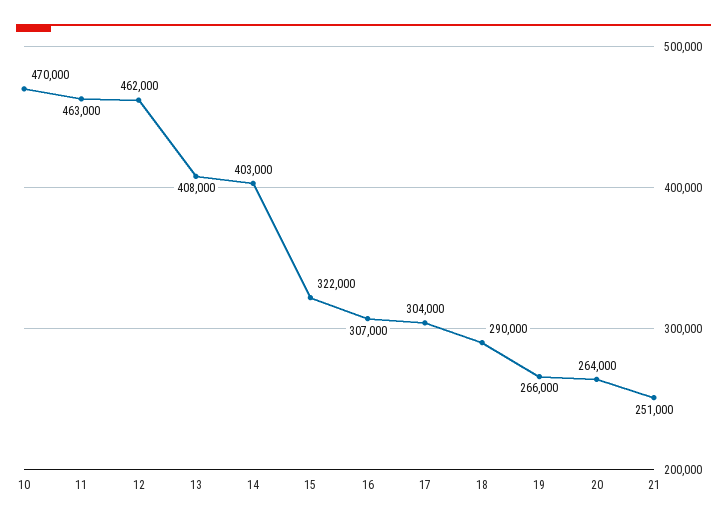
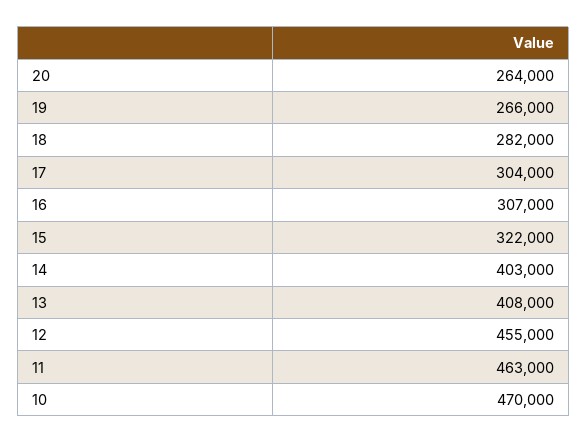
  {
    "10": 470000,
    "11": 463000,
-   "12": 462000,
+   "12": 455000,
    "13": 408000,
    "14": 403000,
    "15": 322000,
    "16": 307000,
    "17": 304000,
-   "18": 290000,
+   "18": 282000,
    "19": 266000,
-   "20": 264000,
+   "20": 264000
-   "21": 251000
  }

